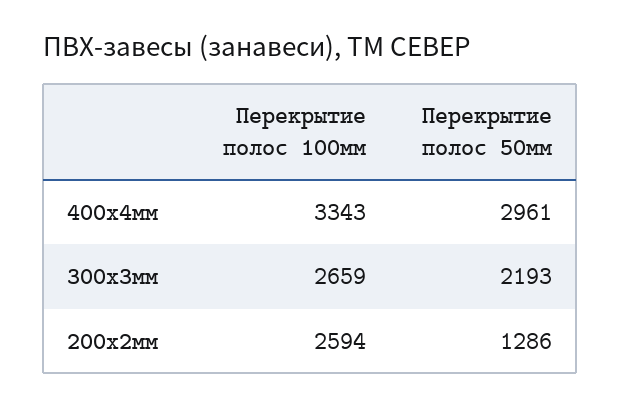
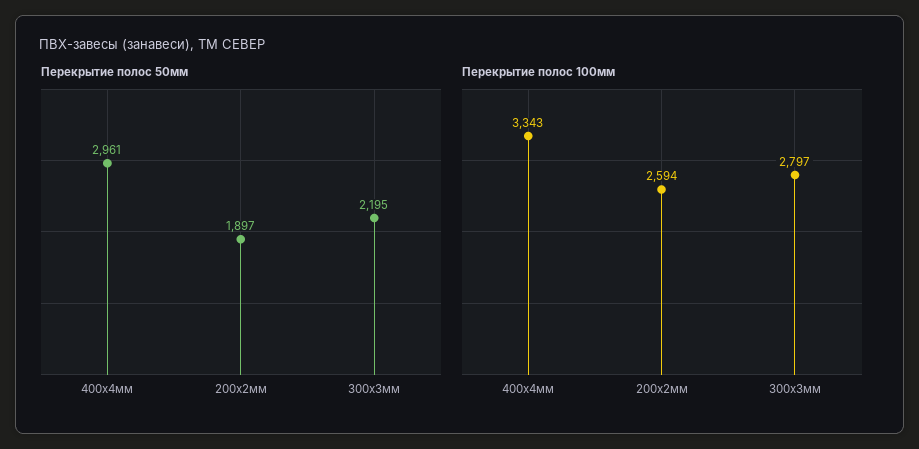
  {
    "Перекрытие полос 100мм": {
      "400х4мм": 3343,
-     "300х3мм": 2659,
+     "300х3мм": 2797,
      "200х2мм": 2594
    },
    "Перекрытие полос 50мм": {
      "400х4мм": 2961,
-     "300х3мм": 2193,
+     "300х3мм": 2195,
-     "200х2мм": 1286
+     "200х2мм": 1897
    }
  }

